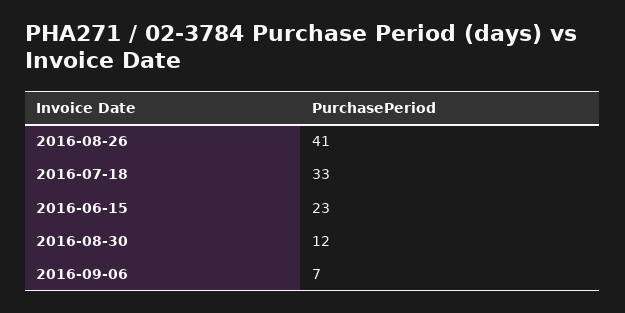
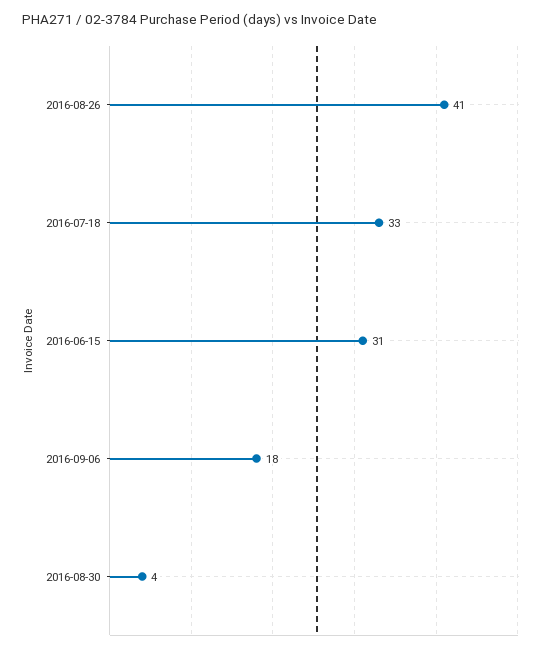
  {
    "2016-08-26": 41,
    "2016-07-18": 33,
-   "2016-06-15": 23,
+   "2016-06-15": 31,
-   "2016-08-30": 12,
+   "2016-08-30": 4,
-   "2016-09-06": 7
+   "2016-09-06": 18
  }

